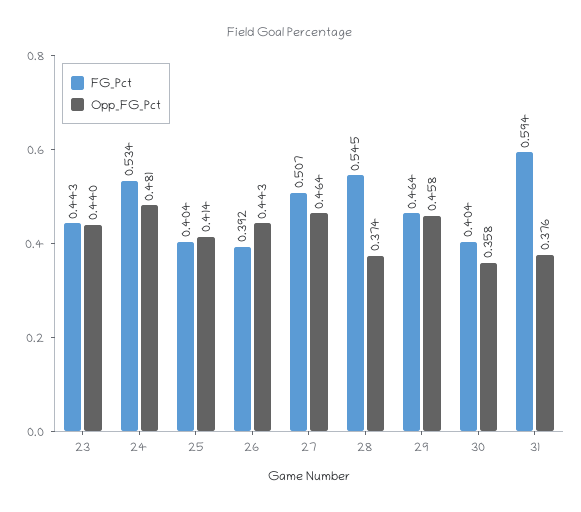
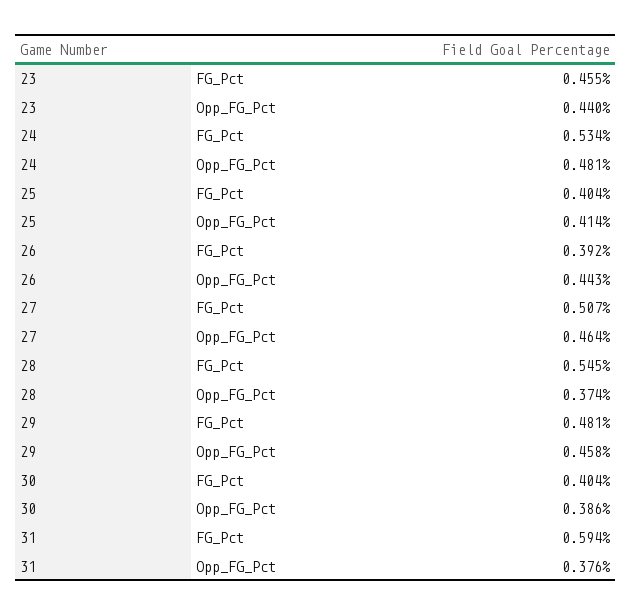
  {
    "FG_Pct": {
-     "23": 0.443,
+     "23": 0.455,
      "24": 0.534,
      "25": 0.404,
      "26": 0.392,
      "27": 0.507,
      "28": 0.545,
-     "29": 0.464,
+     "29": 0.481,
      "30": 0.404,
      "31": 0.594
    },
    "Opp_FG_Pct": {
      "23": 0.44,
      "24": 0.481,
      "25": 0.414,
      "26": 0.443,
      "27": 0.464,
      "28": 0.374,
      "29": 0.458,
-     "30": 0.358,
+     "30": 0.386,
      "31": 0.376
    }
  }

